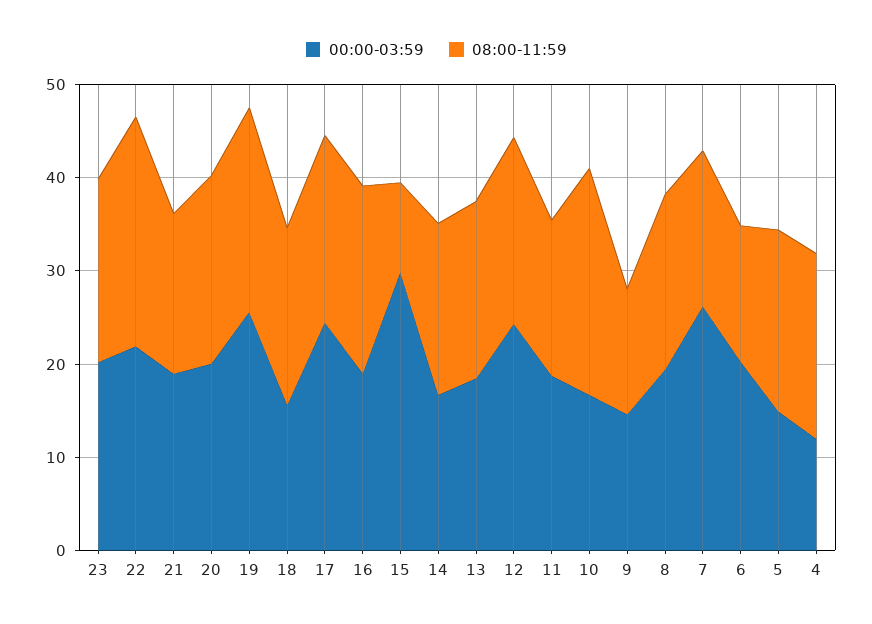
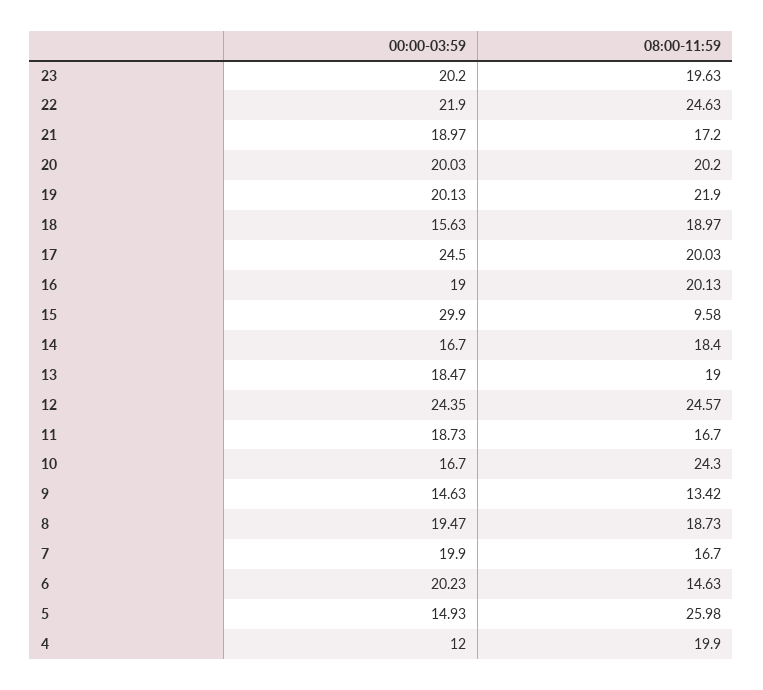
  {
    "00:00-03:59": {
      "23": 20.2,
      "22": 21.9,
      "21": 18.97,
      "20": 20.03,
-     "19": 26,
+     "19": 20.13,
      "18": 15.63,
      "17": 24.5,
      "16": 19,
      "15": 29.9,
      "14": 16.7,
      "13": 18.47,
      "12": 24.35,
      "11": 18.73,
      "10": 16.7,
      "9": 14.63,
      "8": 19.47,
-     "7": 26,
+     "7": 19.9,
      "6": 20.23,
      "5": 14.93,
      "4": 12
    },
    "08:00-11:59": {
      "23": 19.63,
      "22": 24.63,
      "21": 17.2,
      "20": 20.2,
      "19": 21.9,
      "18": 18.97,
      "17": 20.03,
      "16": 20.13,
      "15": 9.58,
      "14": 18.4,
      "13": 19,
-     "12": 20,
+     "12": 24.57,
      "11": 16.7,
      "10": 24.3,
      "9": 13.42,
      "8": 18.73,
      "7": 16.7,
      "6": 14.63,
-     "5": 20,
+     "5": 25.98,
      "4": 19.9
    }
  }

